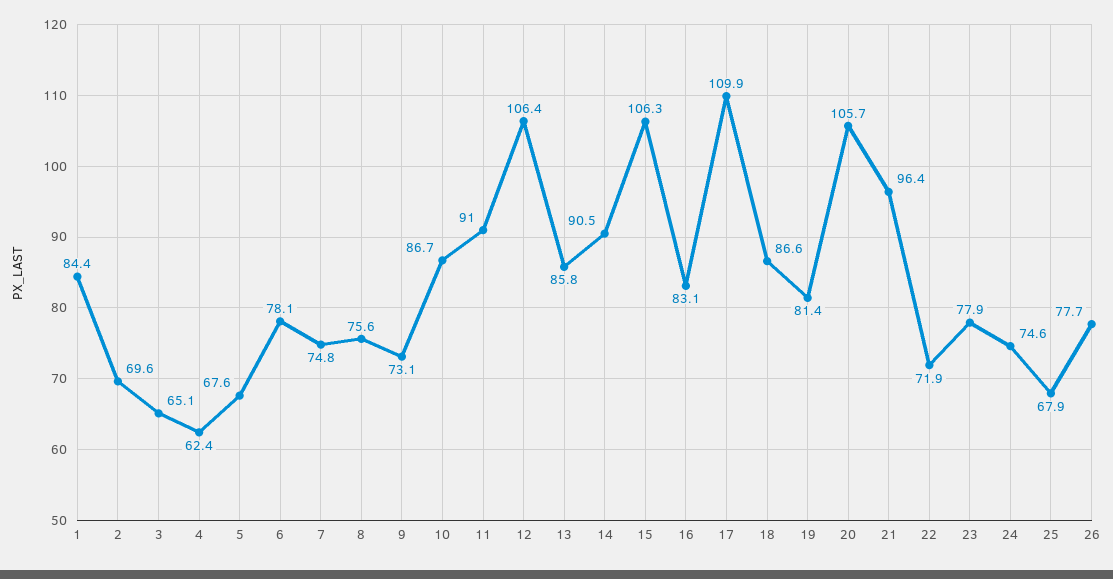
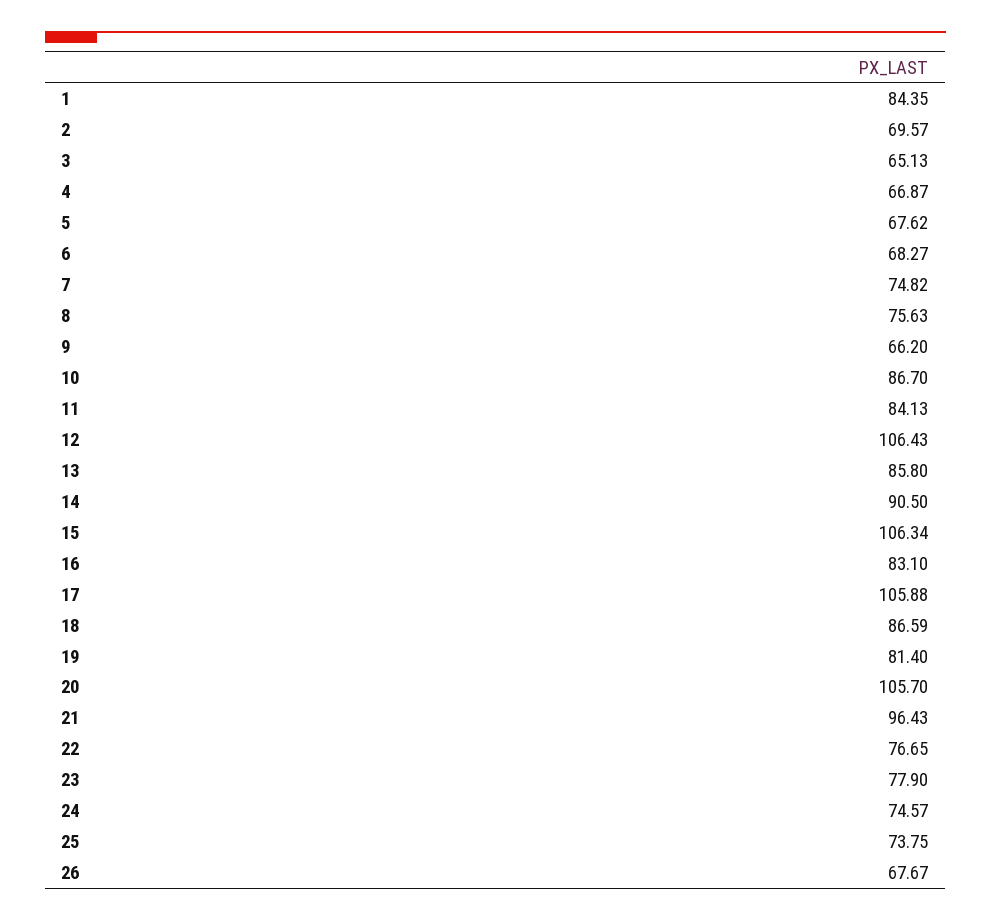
  {
    "1": 84.35,
    "2": 69.57,
    "3": 65.13,
-   "4": 62.4,
+   "4": 66.87,
    "5": 67.62,
-   "6": 78.1,
+   "6": 68.27,
    "7": 74.82,
    "8": 75.63,
-   "9": 73.1,
+   "9": 66.2,
    "10": 86.7,
-   "11": 91,
+   "11": 84.13,
    "12": 106.43,
    "13": 85.8,
    "14": 90.5,
    "15": 106.34,
    "16": 83.1,
-   "17": 109.9,
+   "17": 105.88,
    "18": 86.59,
    "19": 81.4,
    "20": 105.7,
    "21": 96.43,
-   "22": 71.9,
+   "22": 76.65,
    "23": 77.9,
    "24": 74.57,
-   "25": 67.9,
+   "25": 73.75,
-   "26": 77.7
+   "26": 67.67
  }

